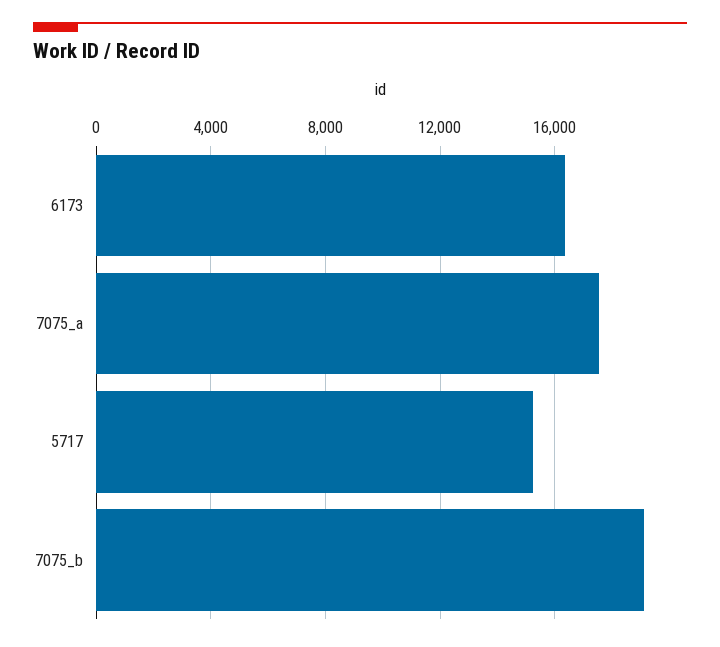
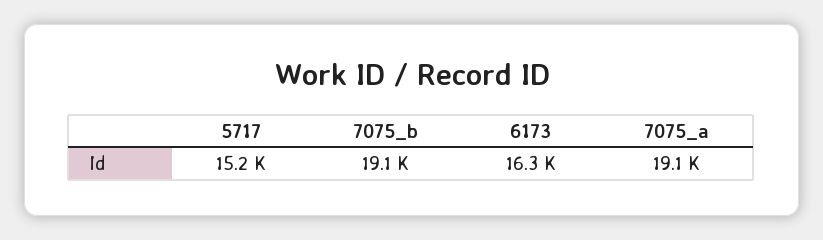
  {
    "6173": 16300,
-   "7075_a": 17500,
+   "7075_a": 19100,
    "5717": 15200,
    "7075_b": 19100
  }

